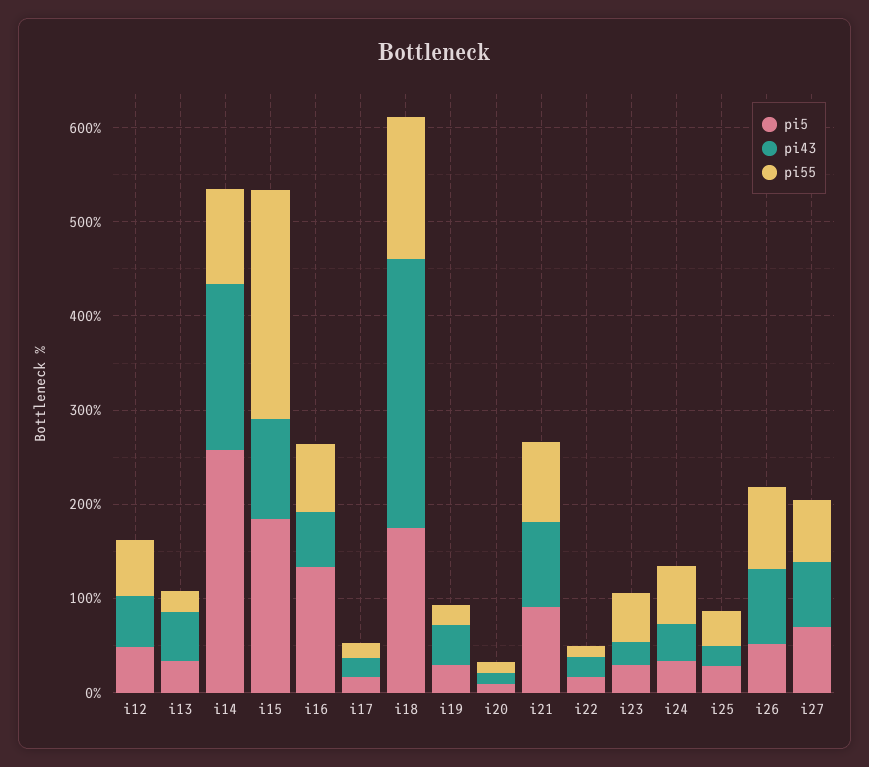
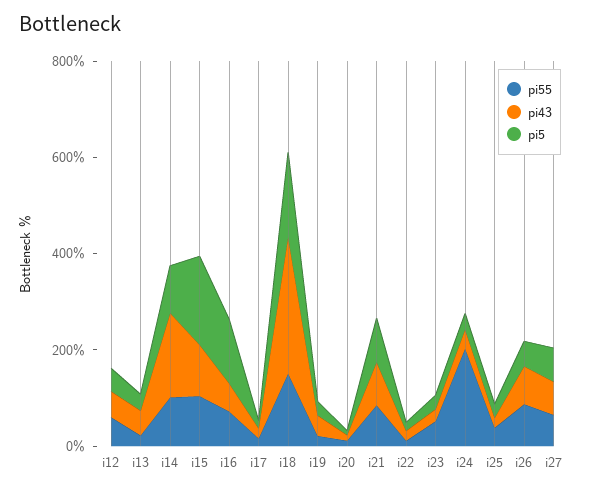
  {
    "pi5": {
      "i12": 40,
      "i13": 40,
-     "i14": 260,
+     "i14": 100,
      "i15": 180,
      "i16": 140,
      "i17": 20,
      "i18": 180,
      "i19": 20,
      "i20": 0,
      "i21": 100,
      "i22": 20,
      "i23": 20,
      "i24": 40,
      "i25": 20,
      "i26": 60,
      "i27": 80
    },
    "pi43": {
      "i12": 60,
      "i13": 60,
      "i14": 180,
      "i15": 100,
      "i16": 60,
      "i17": 20,
      "i18": 280,
      "i19": 40,
      "i20": 20,
      "i21": 100,
      "i22": 20,
      "i23": 20,
      "i24": 40,
      "i25": 20,
      "i26": 80,
      "i27": 60
    },
    "pi55": {
      "i12": 60,
      "i13": 20,
      "i14": 100,
-     "i15": 240,
+     "i15": 100,
      "i16": 80,
      "i17": 20,
      "i18": 160,
      "i19": 20,
      "i20": 20,
      "i21": 80,
      "i22": 20,
      "i23": 60,
-     "i24": 60,
+     "i24": 200,
      "i25": 40,
      "i26": 80,
      "i27": 60
    }
  }

